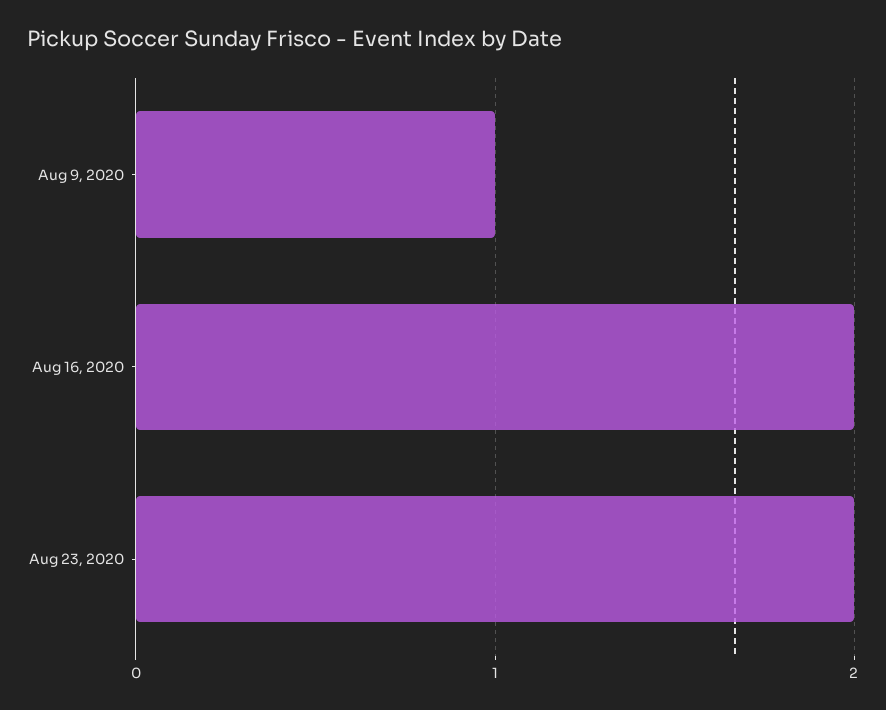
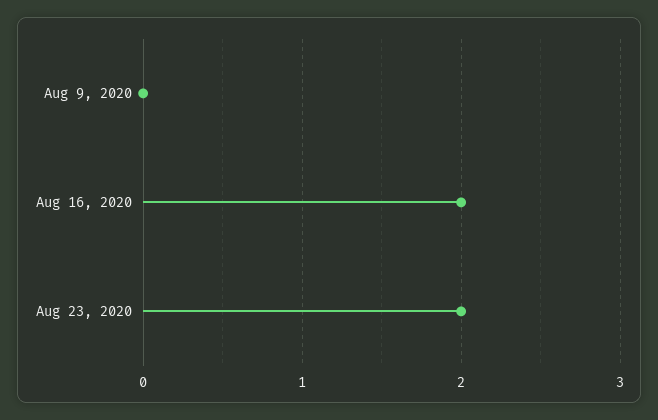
  {
-   "Aug 9, 2020": 1,
+   "Aug 9, 2020": 0,
    "Aug 16, 2020": 2,
    "Aug 23, 2020": 2
  }

